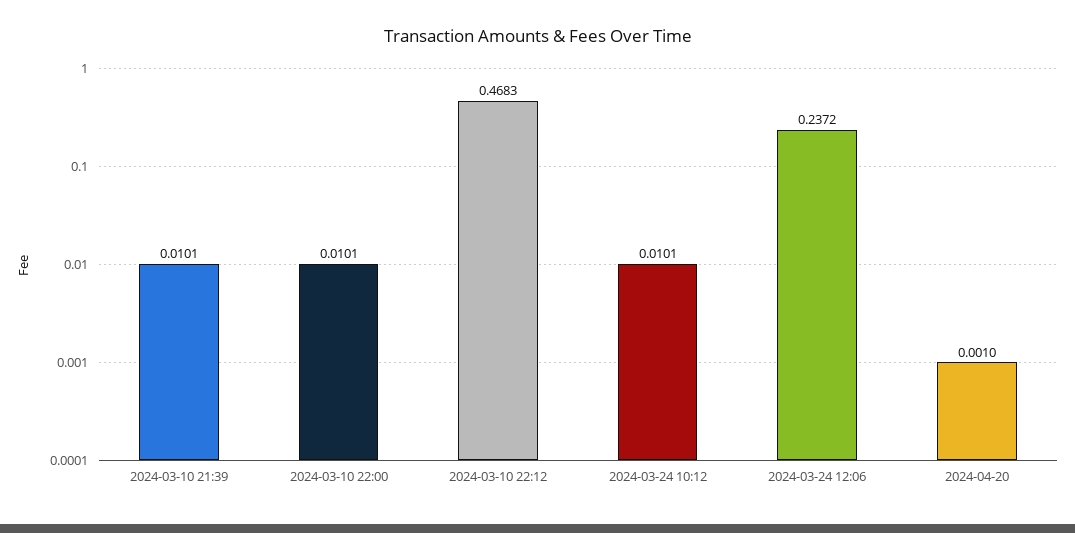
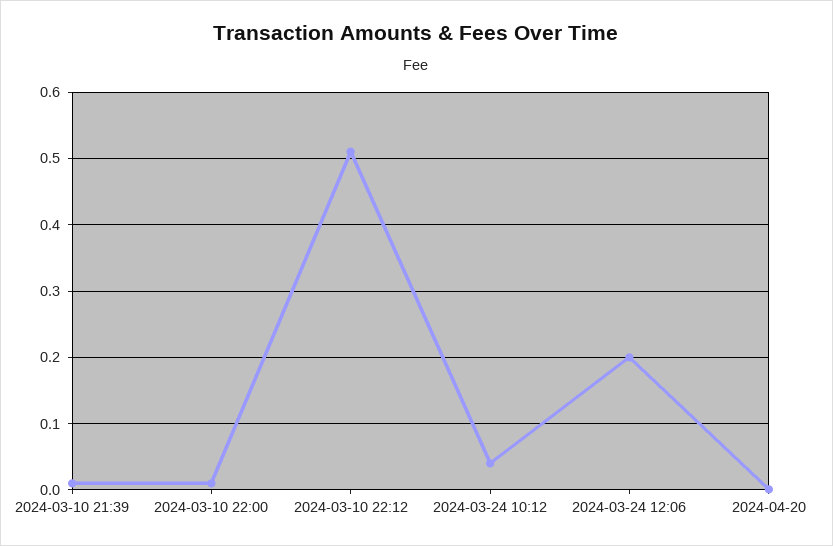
  {
    "2024-03-10 21:39": 0.0101,
    "2024-03-10 22:00": 0.0101,
-   "2024-03-10 22:12": 0.4683,
+   "2024-03-10 22:12": 0.51,
-   "2024-03-24 10:12": 0.0101,
+   "2024-03-24 10:12": 0.04,
-   "2024-03-24 12:06": 0.2372,
+   "2024-03-24 12:06": 0.2,
    "2024-04-20": 0.001
  }

